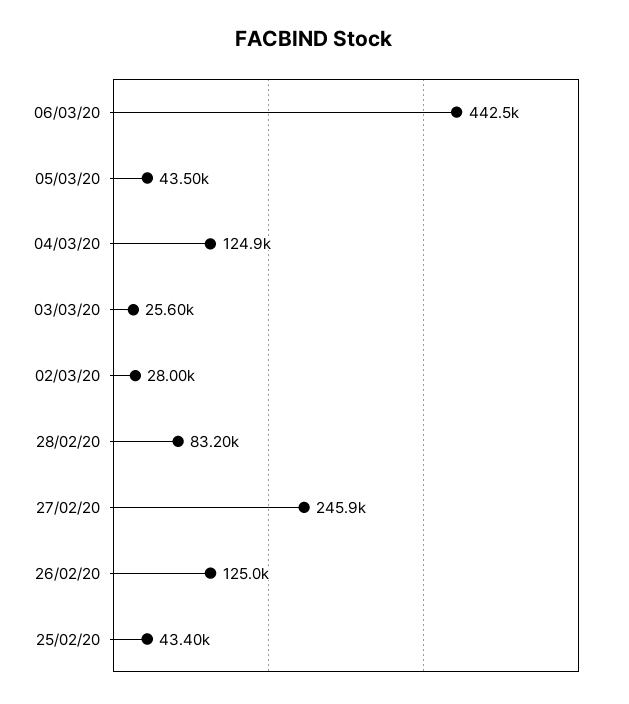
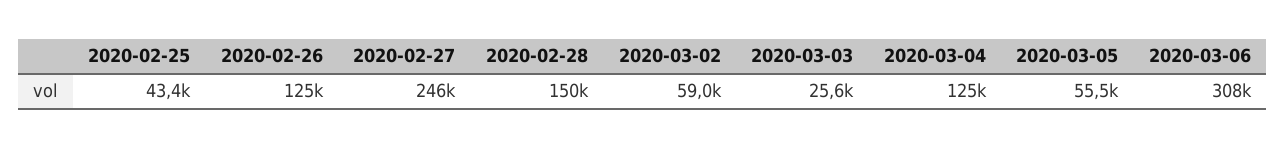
  {
-   "06/03/20": 442500,
+   "06/03/20": 308000,
-   "05/03/20": 43500,
+   "05/03/20": 55500,
    "04/03/20": 124900,
    "03/03/20": 25600,
-   "02/03/20": 28000,
+   "02/03/20": 59000,
-   "28/02/20": 83200,
+   "28/02/20": 150000,
    "27/02/20": 245900,
    "26/02/20": 125000,
    "25/02/20": 43400
  }

